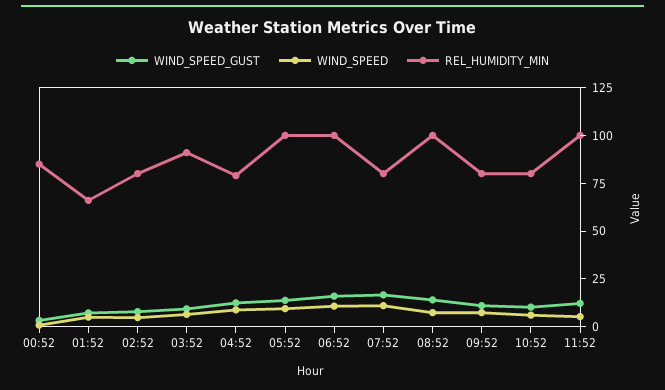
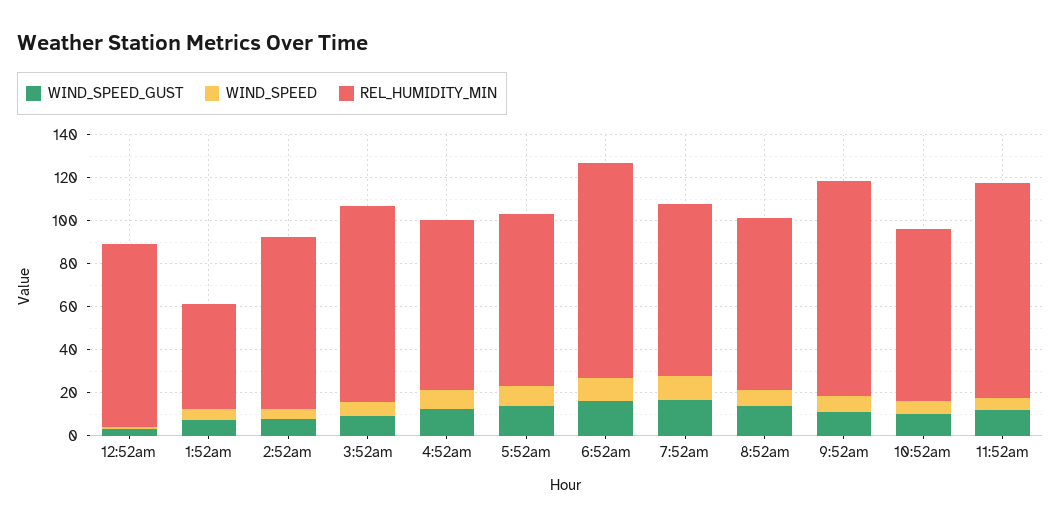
  {
    "WIND_SPEED_GUST": {
      "00:52": 5,
      "01:52": 5,
      "02:52": 10,
      "03:52": 10,
      "04:52": 15,
      "05:52": 15,
      "06:52": 15,
      "07:52": 15,
      "08:52": 15,
      "09:52": 10,
      "10:52": 10,
      "11:52": 10
    },
    "WIND_SPEED": {
      "00:52": 0,
      "01:52": 5,
      "02:52": 5,
      "03:52": 5,
      "04:52": 10,
      "05:52": 10,
      "06:52": 10,
      "07:52": 10,
      "08:52": 5,
      "09:52": 5,
      "10:52": 5,
      "11:52": 5
    },
    "REL_HUMIDITY_MIN": {
      "00:52": 85,
-     "01:52": 65,
+     "01:52": 50,
      "02:52": 80,
      "03:52": 90,
      "04:52": 80,
-     "05:52": 100,
+     "05:52": 80,
      "06:52": 100,
      "07:52": 80,
-     "08:52": 100,
+     "08:52": 80,
-     "09:52": 80,
+     "09:52": 100,
      "10:52": 80,
      "11:52": 100
    }
  }

